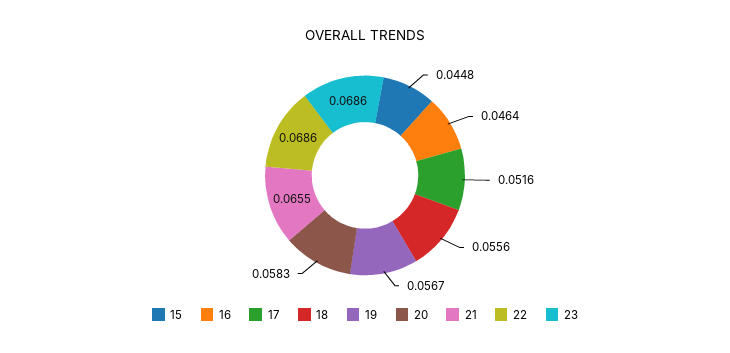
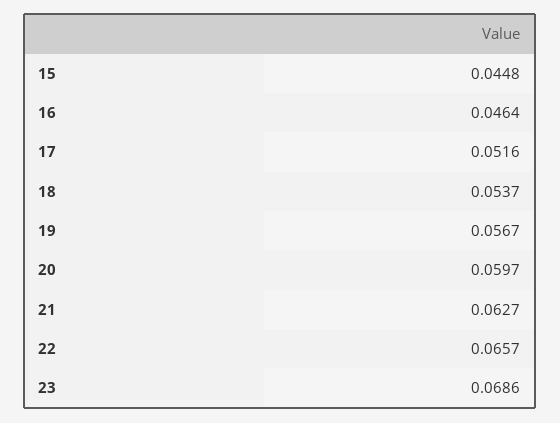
  {
    "15": 0.0448,
    "16": 0.0464,
    "17": 0.0516,
-   "18": 0.0556,
+   "18": 0.0537,
    "19": 0.0567,
-   "20": 0.0583,
+   "20": 0.0597,
-   "21": 0.0655,
+   "21": 0.0627,
-   "22": 0.0686,
+   "22": 0.0657,
    "23": 0.0686
  }

